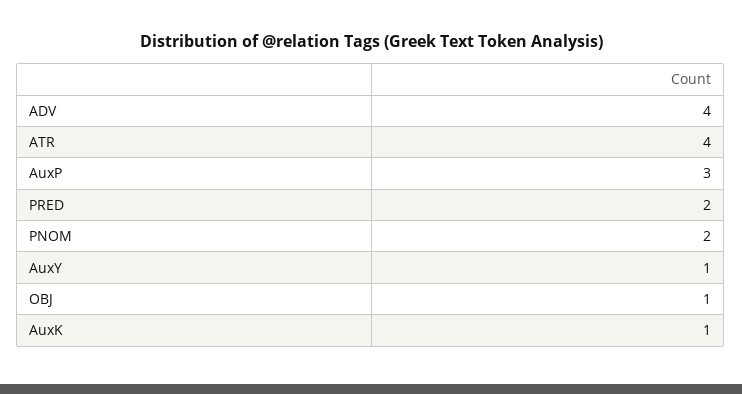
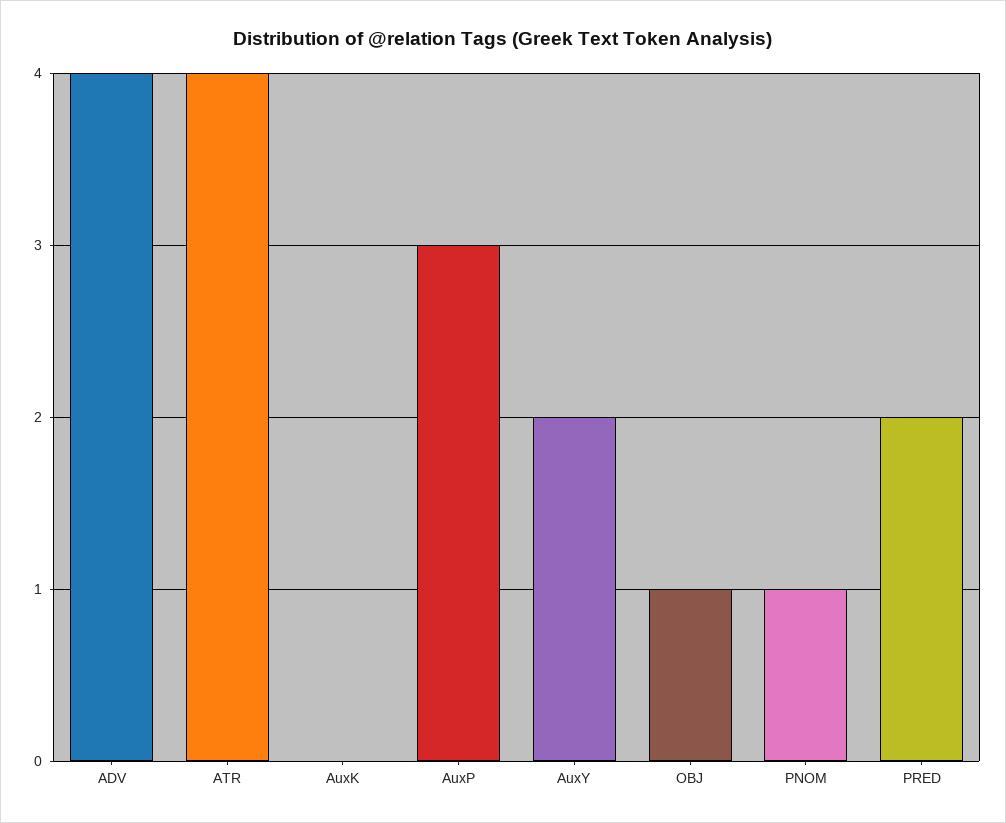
  {
    "ADV": 4,
    "ATR": 4,
    "AuxP": 3,
    "PRED": 2,
-   "PNOM": 2,
+   "PNOM": 1,
-   "AuxY": 1,
+   "AuxY": 2,
    "OBJ": 1,
-   "AuxK": 1
+   "AuxK": 0
  }

